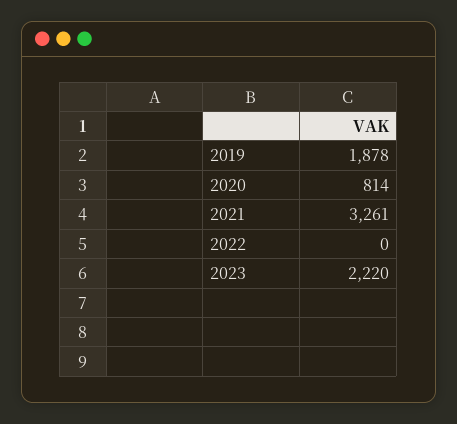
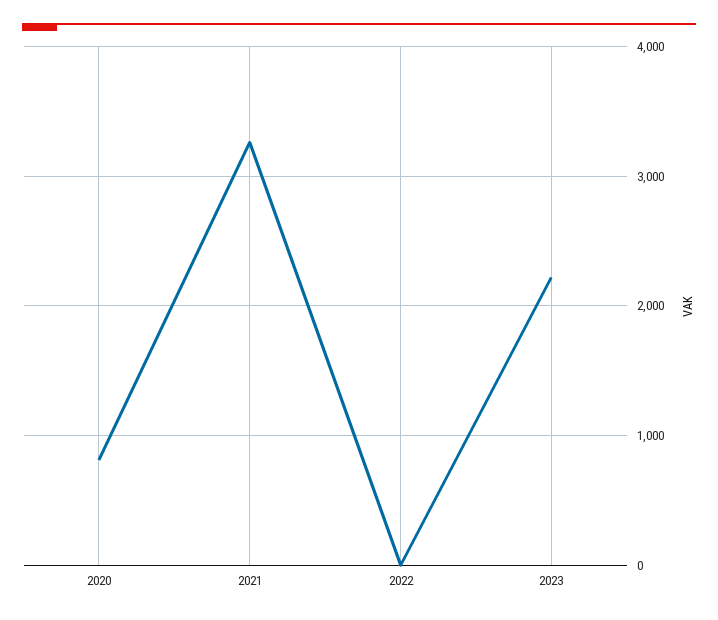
  {
-   "2019": 1878,
    "2020": 814,
    "2021": 3261,
    "2022": 0,
    "2023": 2220
  }

